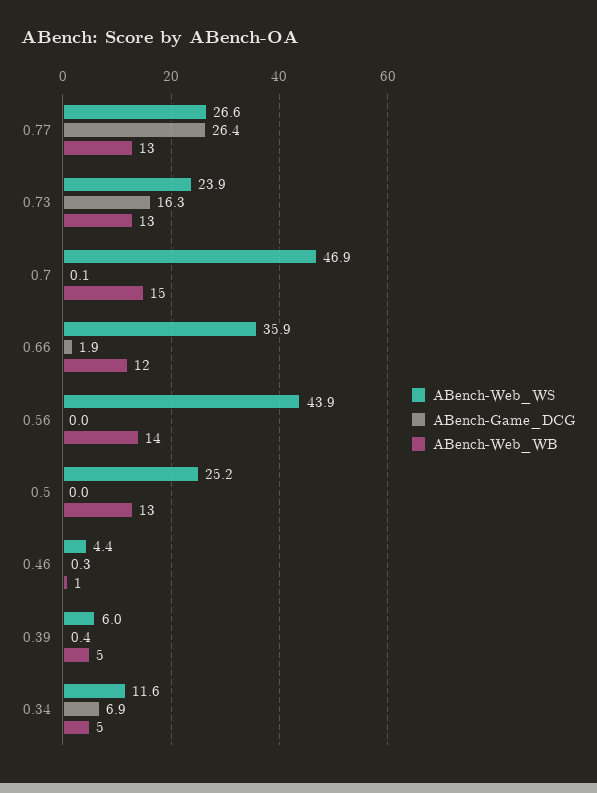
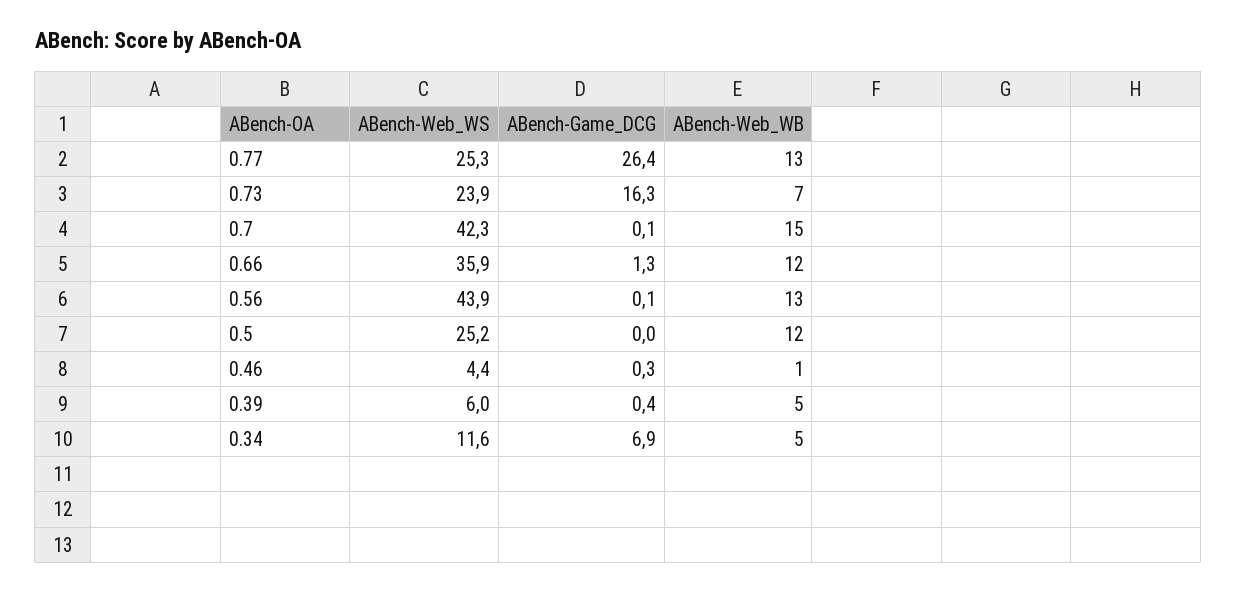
  {
    "ABench-Web_WS": {
-     "0.77": 26.6,
+     "0.77": 25.3,
      "0.73": 23.9,
-     "0.7": 46.9,
+     "0.7": 42.3,
      "0.66": 35.9,
      "0.56": 43.9,
      "0.5": 25.2,
      "0.46": 4.4,
      "0.39": 6,
      "0.34": 11.6
    },
    "ABench-Game_DCG": {
      "0.77": 26.4,
      "0.73": 16.3,
      "0.7": 0.1,
-     "0.66": 1.9,
+     "0.66": 1.3,
-     "0.56": 0,
+     "0.56": 0.1,
      "0.5": 0,
      "0.46": 0.3,
      "0.39": 0.4,
      "0.34": 6.9
    },
    "ABench-Web_WB": {
      "0.77": 13,
-     "0.73": 13,
+     "0.73": 7,
      "0.7": 15,
      "0.66": 12,
-     "0.56": 14,
+     "0.56": 13,
-     "0.5": 13,
+     "0.5": 12,
      "0.46": 1,
      "0.39": 5,
      "0.34": 5
    }
  }

